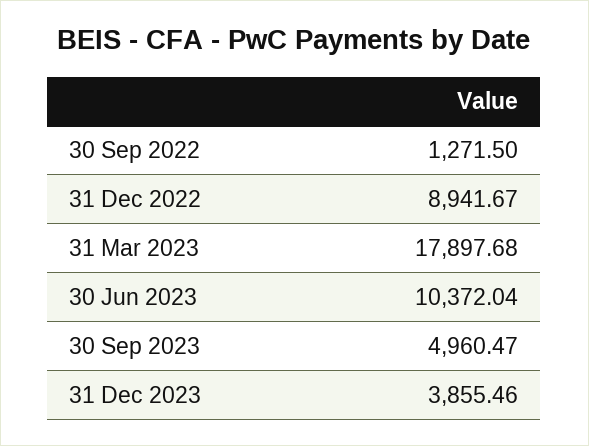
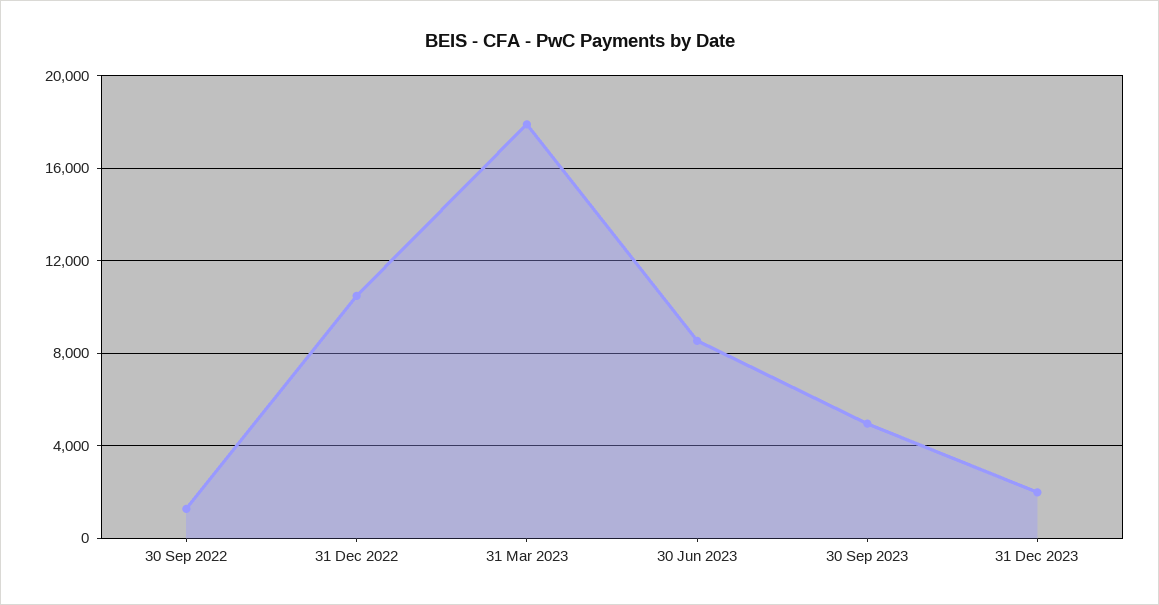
  {
    "30 Sep 2022": 1271.5,
-   "31 Dec 2022": 8941.67,
+   "31 Dec 2022": 10500,
    "31 Mar 2023": 17897.68,
-   "30 Jun 2023": 10372.04,
+   "30 Jun 2023": 8500,
    "30 Sep 2023": 4960.47,
-   "31 Dec 2023": 3855.46
+   "31 Dec 2023": 2000
  }

